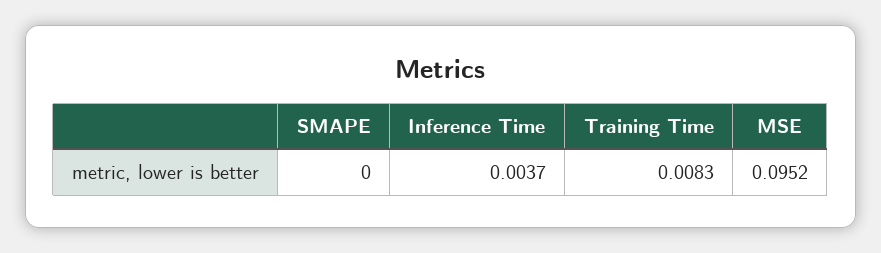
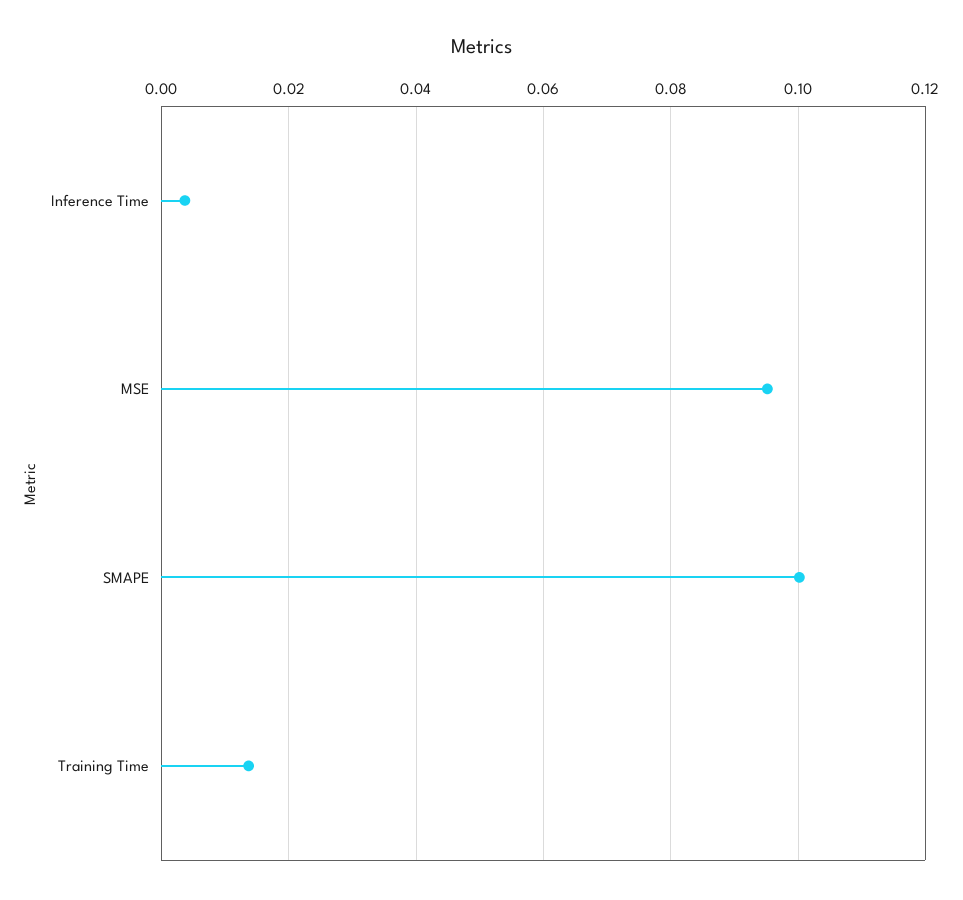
  {
-   "SMAPE": 0,
+   "SMAPE": 0.1,
    "Inference Time": 0.0037,
-   "Training Time": 0.0083,
+   "Training Time": 0.014,
    "MSE": 0.0952
  }

